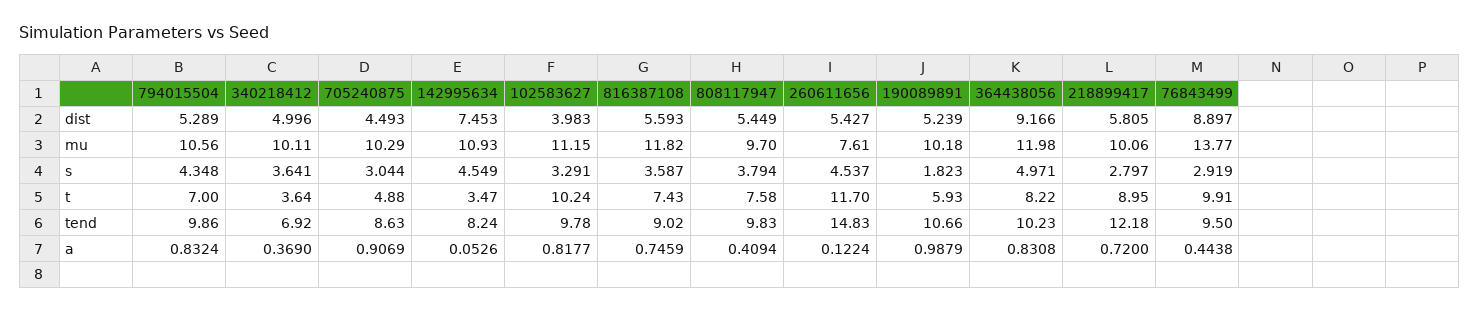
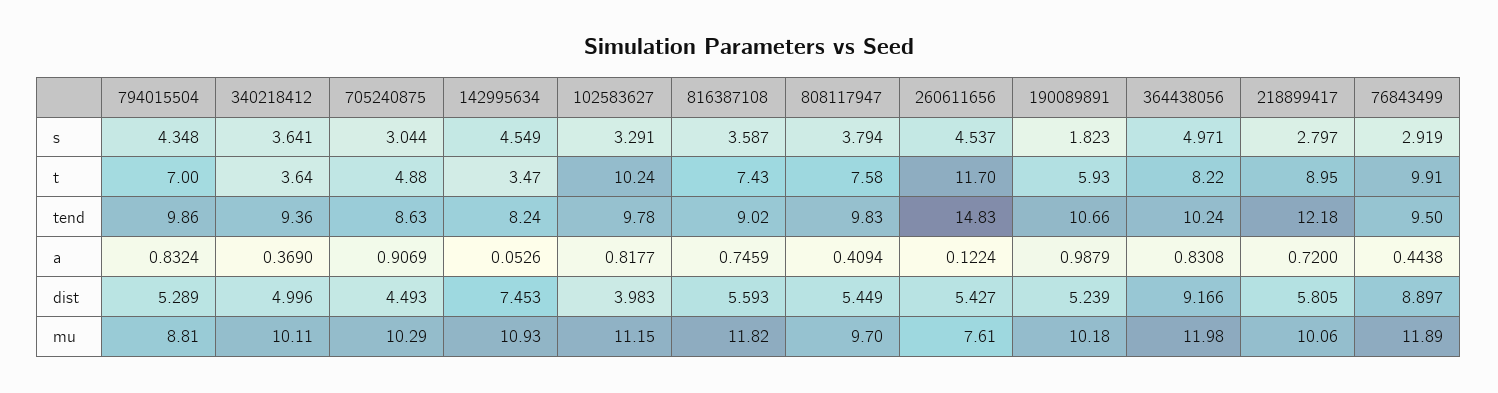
  {
    "794015504": {
      "dist": 5.289,
-     "mu": 10.56,
+     "mu": 8.81,
      "s": 4.348,
      "t": 7,
      "tend": 9.86,
      "a": 0.8324
    },
    "340218412": {
      "dist": 4.996,
      "mu": 10.11,
      "s": 3.641,
      "t": 3.64,
-     "tend": 6.92,
+     "tend": 9.36,
      "a": 0.369
    },
    "705240875": {
      "dist": 4.493,
      "mu": 10.29,
      "s": 3.044,
      "t": 4.88,
      "tend": 8.63,
      "a": 0.9069
    },
    "142995634": {
      "dist": 7.453,
      "mu": 10.93,
      "s": 4.549,
      "t": 3.47,
      "tend": 8.24,
      "a": 0.0526
    },
    "102583627": {
      "dist": 3.983,
      "mu": 11.15,
      "s": 3.291,
      "t": 10.24,
      "tend": 9.78,
      "a": 0.8177
    },
    "816387108": {
      "dist": 5.593,
      "mu": 11.82,
      "s": 3.587,
      "t": 7.43,
      "tend": 9.02,
      "a": 0.7459
    },
    "808117947": {
      "dist": 5.449,
      "mu": 9.7,
      "s": 3.794,
      "t": 7.58,
      "tend": 9.83,
      "a": 0.4094
    },
    "260611656": {
      "dist": 5.427,
      "mu": 7.61,
      "s": 4.537,
      "t": 11.7,
      "tend": 14.83,
      "a": 0.1224
    },
    "190089891": {
      "dist": 5.239,
      "mu": 10.18,
      "s": 1.823,
      "t": 5.93,
      "tend": 10.66,
      "a": 0.9879
    },
    "364438056": {
      "dist": 9.166,
      "mu": 11.98,
      "s": 4.971,
      "t": 8.22,
-     "tend": 10.23,
+     "tend": 10.24,
      "a": 0.8308
    },
    "218899417": {
      "dist": 5.805,
      "mu": 10.06,
      "s": 2.797,
      "t": 8.95,
      "tend": 12.18,
      "a": 0.72
    },
    "76843499": {
      "dist": 8.897,
-     "mu": 13.77,
+     "mu": 11.89,
      "s": 2.919,
      "t": 9.91,
      "tend": 9.5,
      "a": 0.4438
    }
  }

